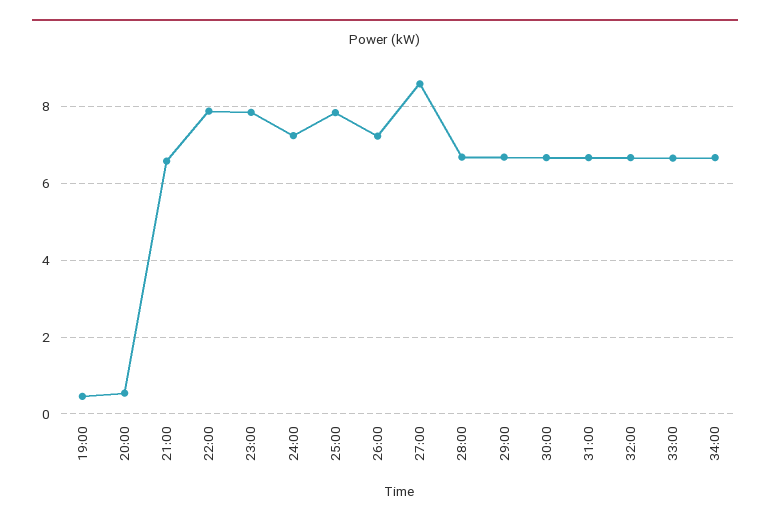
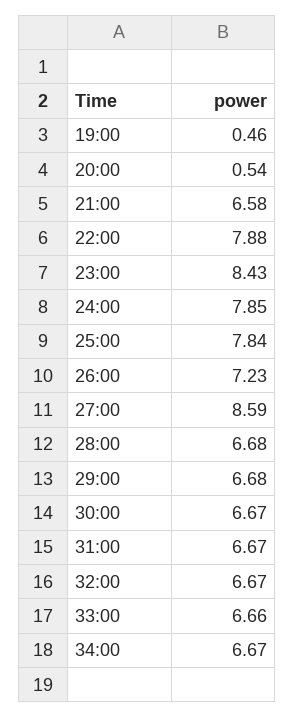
  {
    "19:00": 0.46,
    "20:00": 0.54,
    "21:00": 6.58,
    "22:00": 7.88,
-   "23:00": 7.8,
+   "23:00": 8.43,
-   "24:00": 7.2,
+   "24:00": 7.85,
    "25:00": 7.84,
    "26:00": 7.23,
    "27:00": 8.59,
    "28:00": 6.68,
    "29:00": 6.68,
    "30:00": 6.67,
    "31:00": 6.67,
    "32:00": 6.67,
    "33:00": 6.66,
    "34:00": 6.67
  }

